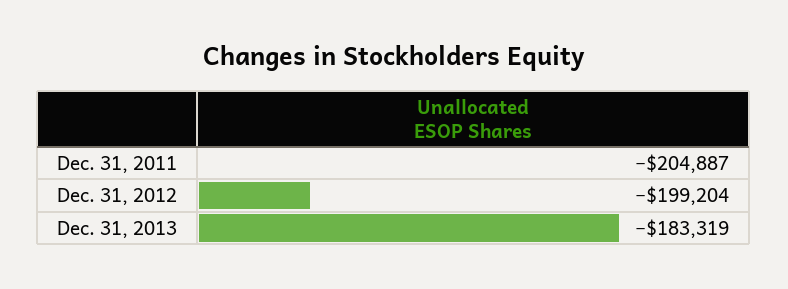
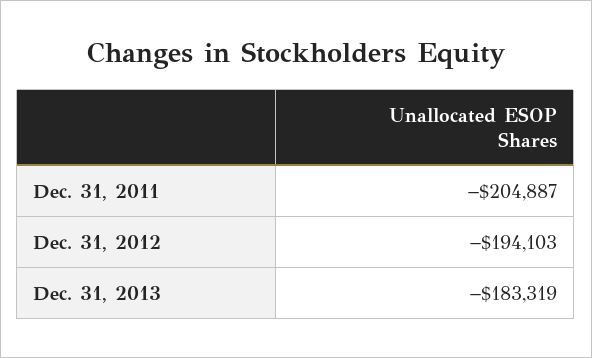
  {
    "Dec. 31, 2011": -204887,
-   "Dec. 31, 2012": -199204,
+   "Dec. 31, 2012": -194103,
    "Dec. 31, 2013": -183319
  }

